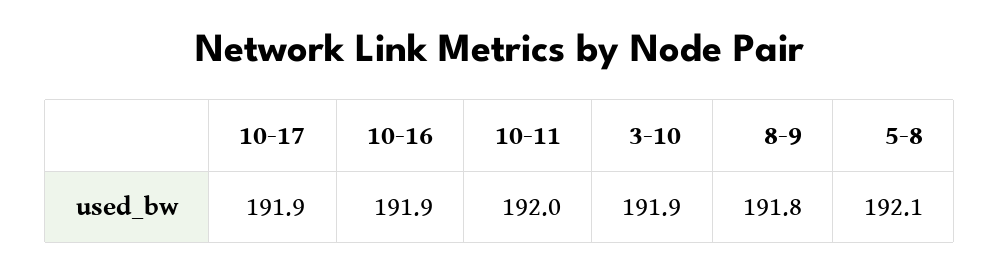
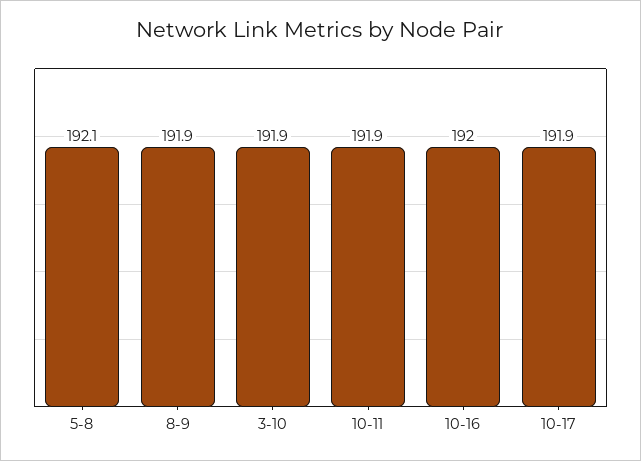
  {
    "10-17": 191.9,
-   "10-16": 191.9,
+   "10-16": 192,
-   "10-11": 192,
+   "10-11": 191.9,
    "3-10": 191.9,
-   "8-9": 191.8,
+   "8-9": 191.9,
    "5-8": 192.1
  }

